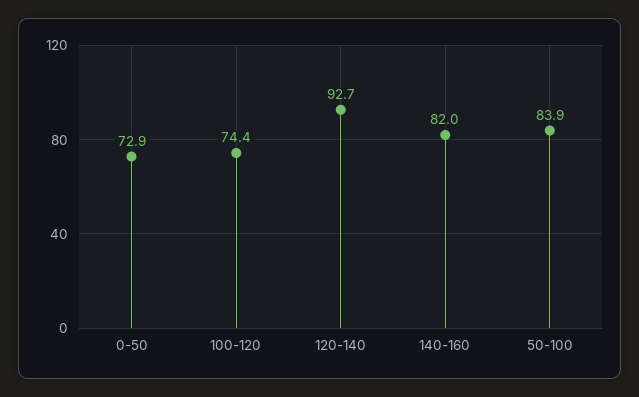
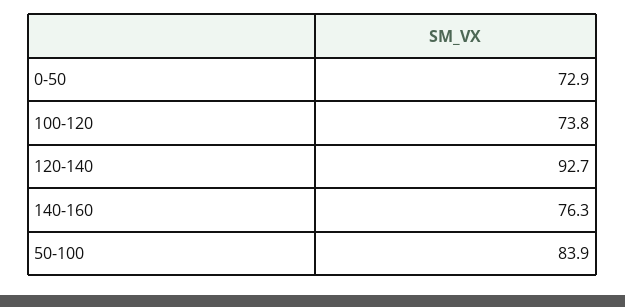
  {
    "0-50": 72.9,
-   "100-120": 74.4,
+   "100-120": 73.8,
    "120-140": 92.7,
-   "140-160": 82,
+   "140-160": 76.3,
    "50-100": 83.9
  }

